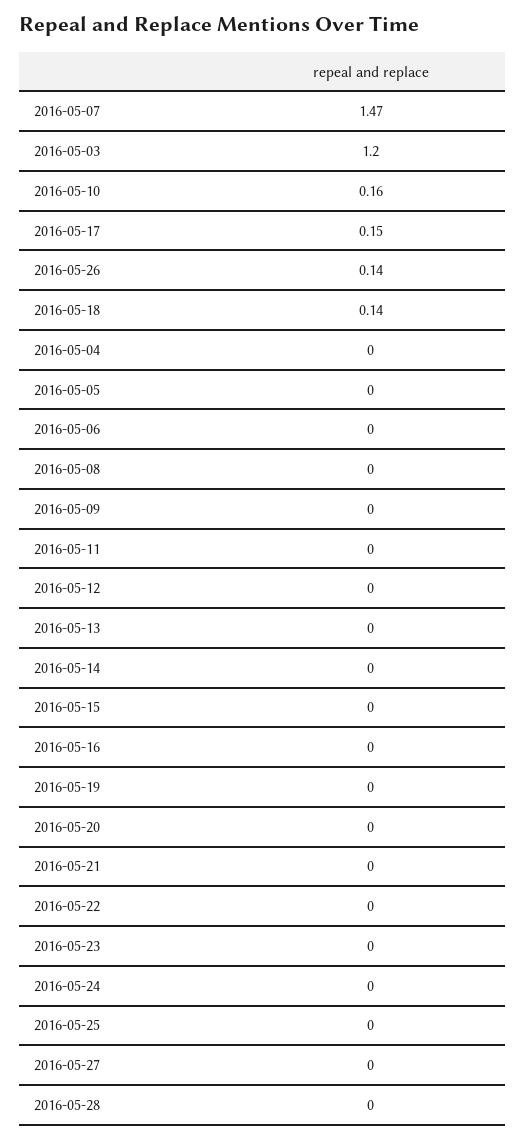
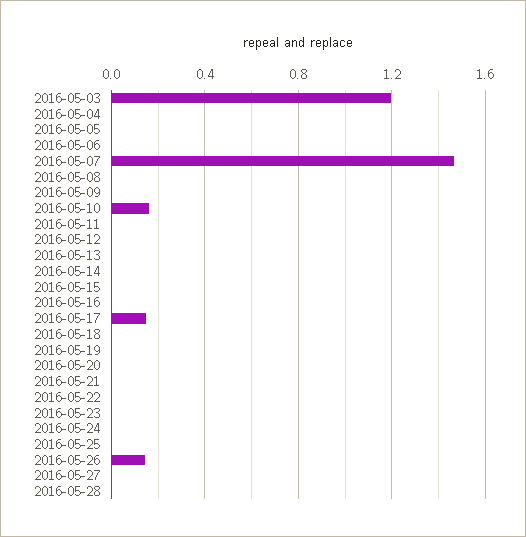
  {
    "2016-05-07": 1.47,
    "2016-05-03": 1.2,
    "2016-05-10": 0.16,
    "2016-05-17": 0.15,
    "2016-05-26": 0.14,
-   "2016-05-18": 0.14,
+   "2016-05-18": 0,
    "2016-05-04": 0,
    "2016-05-05": 0,
    "2016-05-06": 0,
    "2016-05-08": 0,
    "2016-05-09": 0,
    "2016-05-11": 0,
    "2016-05-12": 0,
    "2016-05-13": 0,
    "2016-05-14": 0,
    "2016-05-15": 0,
    "2016-05-16": 0,
    "2016-05-19": 0,
    "2016-05-20": 0,
    "2016-05-21": 0,
    "2016-05-22": 0,
    "2016-05-23": 0,
    "2016-05-24": 0,
    "2016-05-25": 0,
    "2016-05-27": 0,
    "2016-05-28": 0
  }

